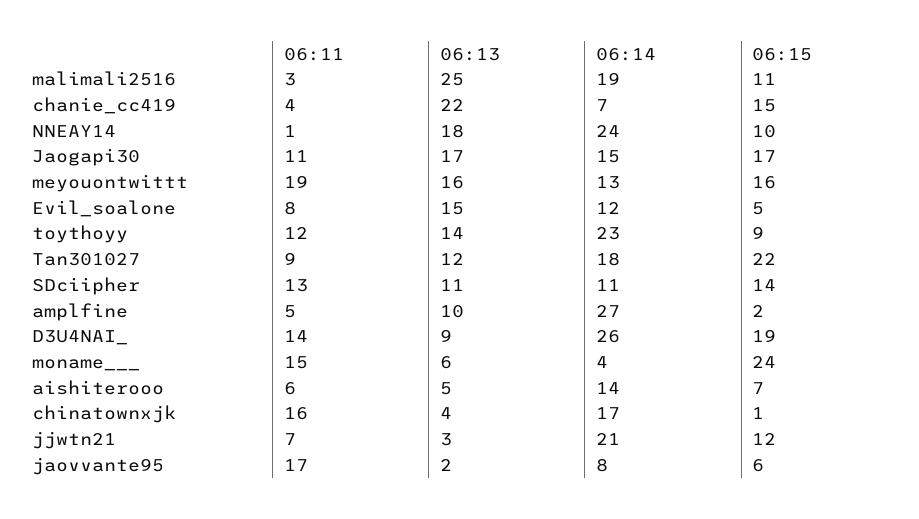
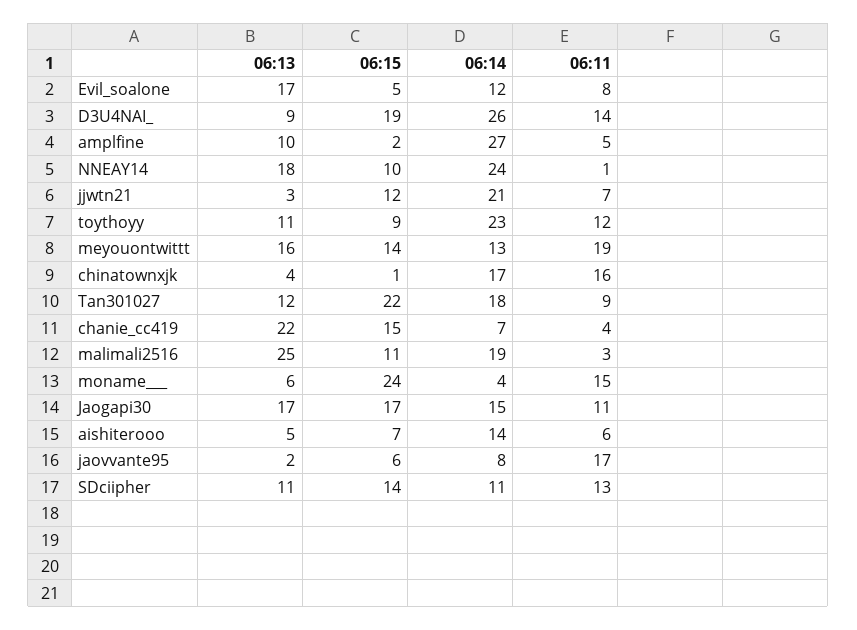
  {
    "06:11": {
      "malimali2516": 3,
      "chanie_cc419": 4,
      "NNEAY14": 1,
      "Jaogapi30": 11,
      "meyouontwittt": 19,
      "Evil_soalone": 8,
      "toythoyy": 12,
      "Tan301027": 9,
      "SDciipher": 13,
      "amplfine": 5,
      "D3U4NAI_": 14,
      "moname___": 15,
      "aishiterooo": 6,
      "chinatownxjk": 16,
      "jjwtn21": 7,
      "jaovvante95": 17
    },
    "06:13": {
      "malimali2516": 25,
      "chanie_cc419": 22,
      "NNEAY14": 18,
      "Jaogapi30": 17,
      "meyouontwittt": 16,
-     "Evil_soalone": 15,
+     "Evil_soalone": 17,
-     "toythoyy": 14,
+     "toythoyy": 11,
      "Tan301027": 12,
      "SDciipher": 11,
      "amplfine": 10,
      "D3U4NAI_": 9,
      "moname___": 6,
      "aishiterooo": 5,
      "chinatownxjk": 4,
      "jjwtn21": 3,
      "jaovvante95": 2
    },
    "06:14": {
      "malimali2516": 19,
      "chanie_cc419": 7,
      "NNEAY14": 24,
      "Jaogapi30": 15,
      "meyouontwittt": 13,
      "Evil_soalone": 12,
      "toythoyy": 23,
      "Tan301027": 18,
      "SDciipher": 11,
      "amplfine": 27,
      "D3U4NAI_": 26,
      "moname___": 4,
      "aishiterooo": 14,
      "chinatownxjk": 17,
      "jjwtn21": 21,
      "jaovvante95": 8
    },
    "06:15": {
      "malimali2516": 11,
      "chanie_cc419": 15,
      "NNEAY14": 10,
      "Jaogapi30": 17,
-     "meyouontwittt": 16,
+     "meyouontwittt": 14,
      "Evil_soalone": 5,
      "toythoyy": 9,
      "Tan301027": 22,
      "SDciipher": 14,
      "amplfine": 2,
      "D3U4NAI_": 19,
      "moname___": 24,
      "aishiterooo": 7,
      "chinatownxjk": 1,
      "jjwtn21": 12,
      "jaovvante95": 6
    }
  }

